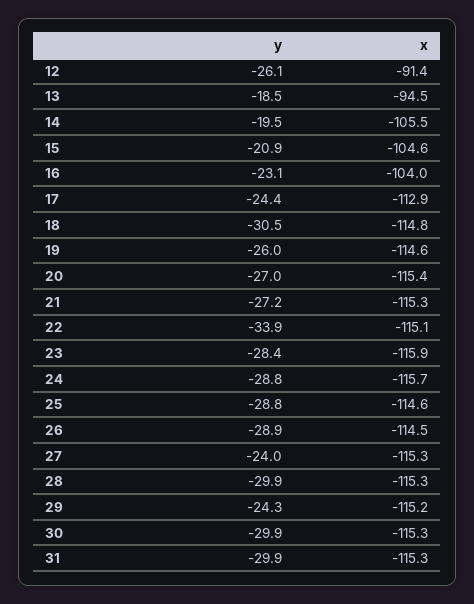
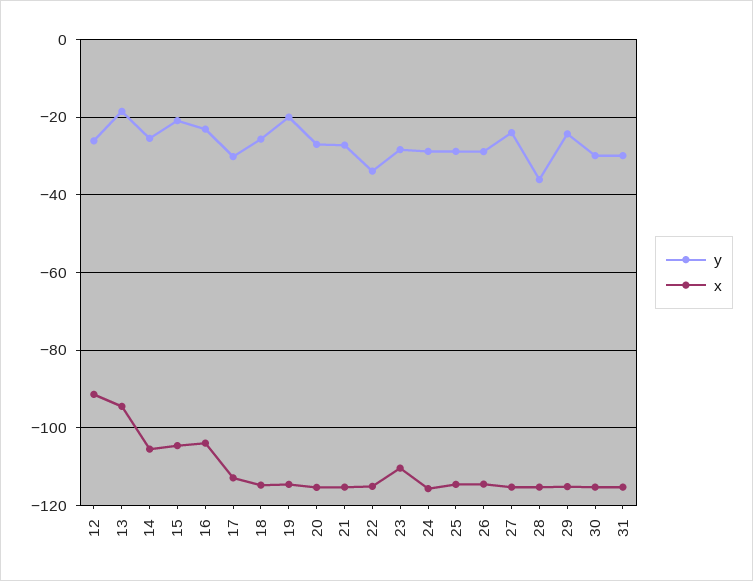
  {
    "y": {
      "12": -26.1,
      "13": -18.5,
-     "14": -19.5,
+     "14": -26,
      "15": -20.9,
      "16": -23.1,
-     "17": -24.4,
+     "17": -30,
-     "18": -30.5,
+     "18": -26,
-     "19": -26,
+     "19": -20,
      "20": -27,
      "21": -27.2,
      "22": -33.9,
      "23": -28.4,
      "24": -28.8,
      "25": -28.8,
      "26": -28.9,
      "27": -24,
-     "28": -29.9,
+     "28": -36,
      "29": -24.3,
      "30": -29.9,
      "31": -29.9
    },
    "x": {
      "12": -91.4,
      "13": -94.5,
      "14": -105.5,
      "15": -104.6,
      "16": -104,
      "17": -112.9,
      "18": -114.8,
      "19": -114.6,
      "20": -115.4,
      "21": -115.3,
      "22": -115.1,
-     "23": -115.9,
+     "23": -110,
      "24": -115.7,
      "25": -114.6,
      "26": -114.5,
      "27": -115.3,
      "28": -115.3,
      "29": -115.2,
      "30": -115.3,
      "31": -115.3
    }
  }

